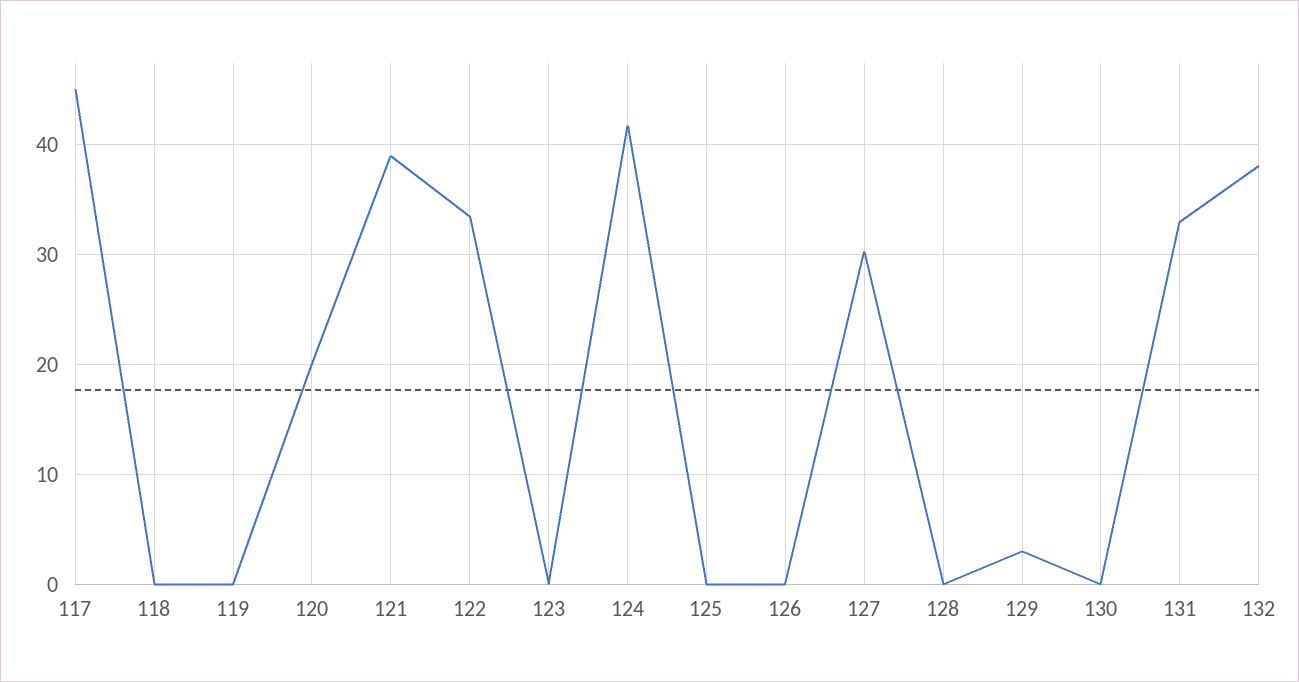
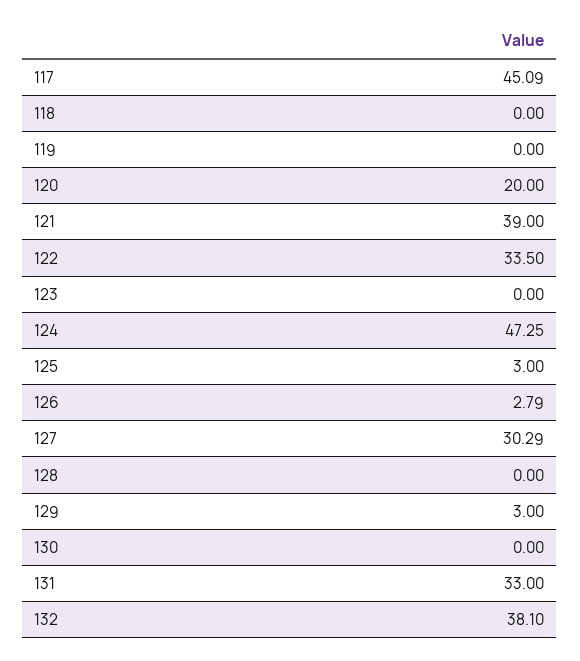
  {
    "117": 45.09,
    "118": 0,
    "119": 0,
    "120": 20,
    "121": 39,
    "122": 33.5,
    "123": 0,
-   "124": 42,
+   "124": 47.25,
-   "125": 0,
+   "125": 3,
-   "126": 0,
+   "126": 2.79,
    "127": 30.29,
    "128": 0,
    "129": 3,
    "130": 0,
    "131": 33,
    "132": 38.1
  }

